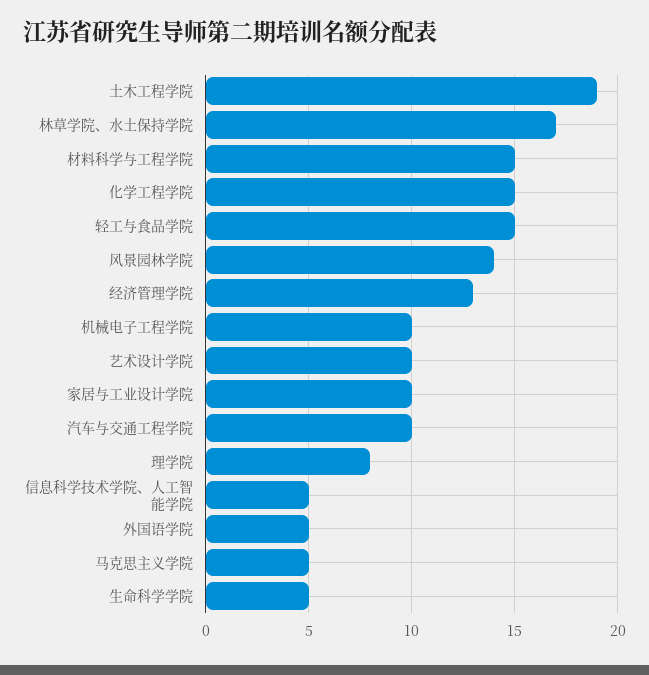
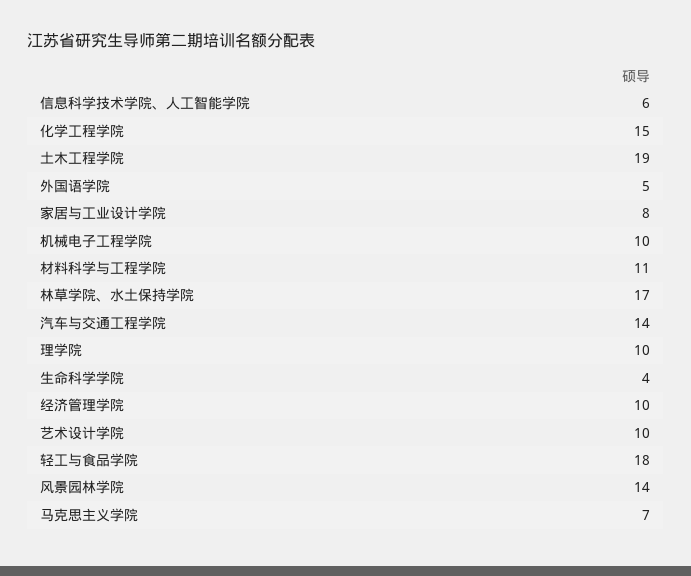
  {
    "土木工程学院": 19,
    "林草学院、水土保持学院": 17,
-   "材料科学与工程学院": 15,
+   "材料科学与工程学院": 11,
    "化学工程学院": 15,
-   "轻工与食品学院": 15,
+   "轻工与食品学院": 18,
    "风景园林学院": 14,
-   "经济管理学院": 13,
+   "经济管理学院": 10,
    "机械电子工程学院": 10,
    "艺术设计学院": 10,
-   "家居与工业设计学院": 10,
+   "家居与工业设计学院": 8,
-   "汽车与交通工程学院": 10,
+   "汽车与交通工程学院": 14,
-   "理学院": 8,
+   "理学院": 10,
-   "信息科学技术学院、人工智能学院": 5,
+   "信息科学技术学院、人工智能学院": 6,
    "外国语学院": 5,
-   "马克思主义学院": 5,
+   "马克思主义学院": 7,
-   "生命科学学院": 5
+   "生命科学学院": 4
  }

